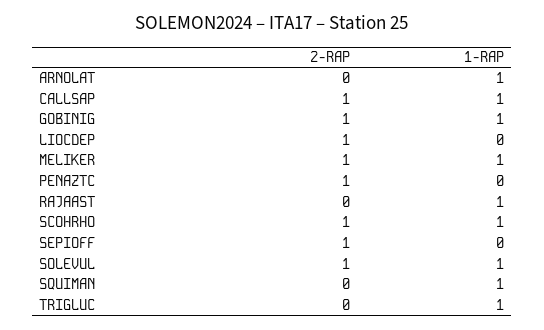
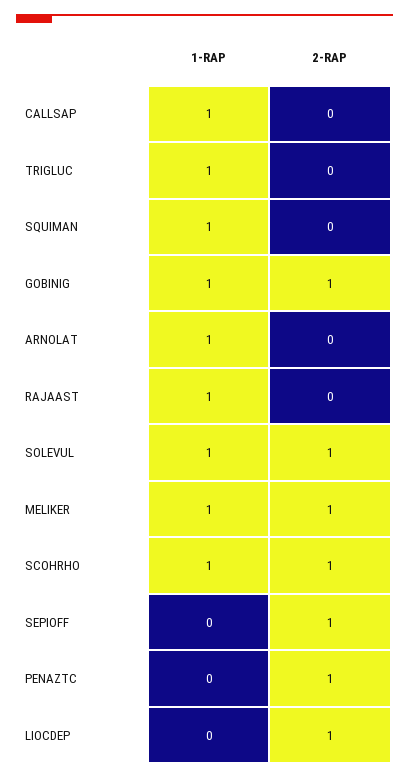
  {
    "2-RAP": {
      "ARNOLAT": 0,
-     "CALLSAP": 1,
+     "CALLSAP": 0,
      "GOBINIG": 1,
      "LIOCDEP": 1,
      "MELIKER": 1,
      "PENAZTC": 1,
      "RAJAAST": 0,
      "SCOHRHO": 1,
      "SEPIOFF": 1,
      "SOLEVUL": 1,
      "SQUIMAN": 0,
      "TRIGLUC": 0
    },
    "1-RAP": {
      "ARNOLAT": 1,
      "CALLSAP": 1,
      "GOBINIG": 1,
      "LIOCDEP": 0,
      "MELIKER": 1,
      "PENAZTC": 0,
      "RAJAAST": 1,
      "SCOHRHO": 1,
      "SEPIOFF": 0,
      "SOLEVUL": 1,
      "SQUIMAN": 1,
      "TRIGLUC": 1
    }
  }

